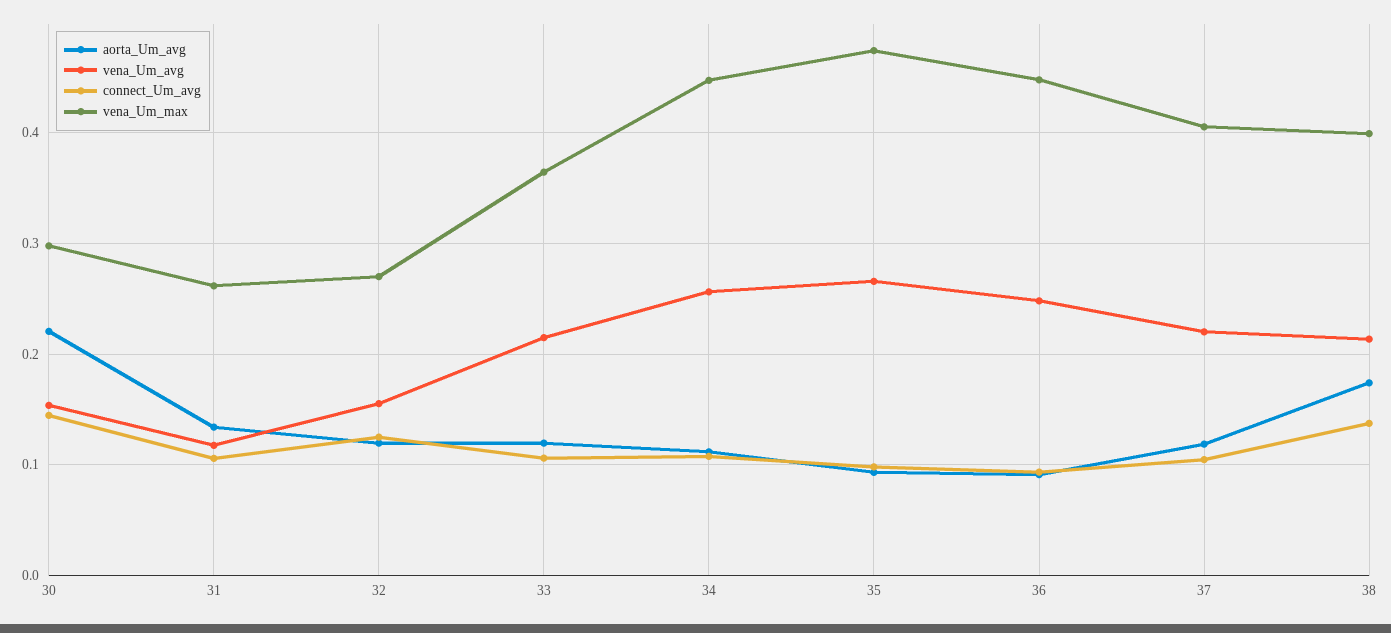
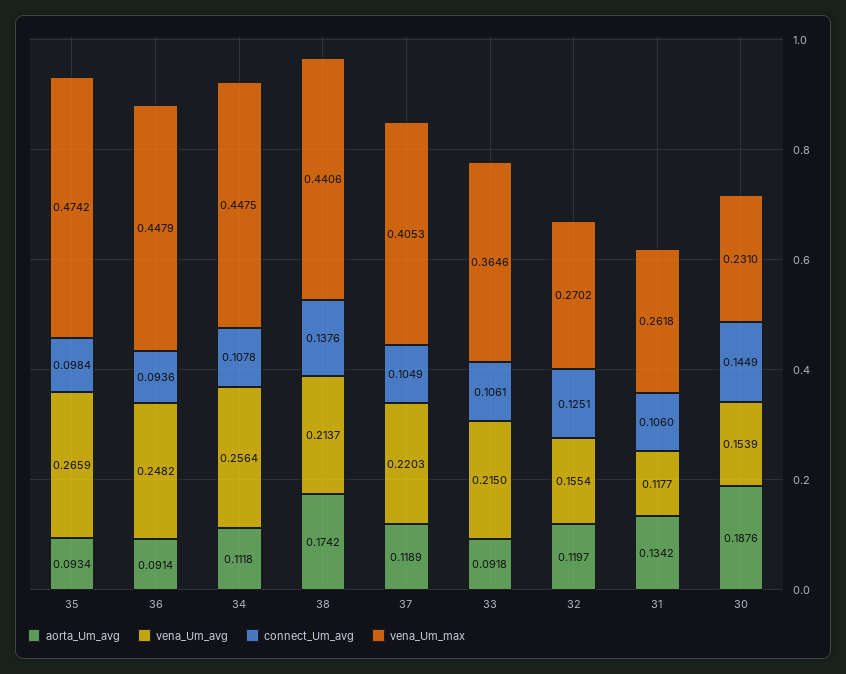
  {
    "aorta_Um_avg": {
-     "30": 0.22,
+     "30": 0.1876,
      "31": 0.1342,
      "32": 0.1197,
-     "33": 0.12,
+     "33": 0.0918,
      "34": 0.1118,
      "35": 0.0934,
      "36": 0.0914,
      "37": 0.1189,
      "38": 0.1742
    },
    "vena_Um_avg": {
      "30": 0.1539,
      "31": 0.1177,
      "32": 0.1554,
      "33": 0.215,
      "34": 0.2564,
      "35": 0.2659,
      "36": 0.2482,
      "37": 0.2203,
      "38": 0.2137
    },
    "connect_Um_avg": {
      "30": 0.1449,
      "31": 0.106,
      "32": 0.1251,
      "33": 0.1061,
      "34": 0.1078,
      "35": 0.0984,
      "36": 0.0936,
      "37": 0.1049,
      "38": 0.1376
    },
    "vena_Um_max": {
-     "30": 0.3,
+     "30": 0.231,
      "31": 0.2618,
      "32": 0.2702,
      "33": 0.3646,
      "34": 0.4475,
      "35": 0.4742,
      "36": 0.4479,
      "37": 0.4053,
-     "38": 0.4
+     "38": 0.4406
    }
  }

